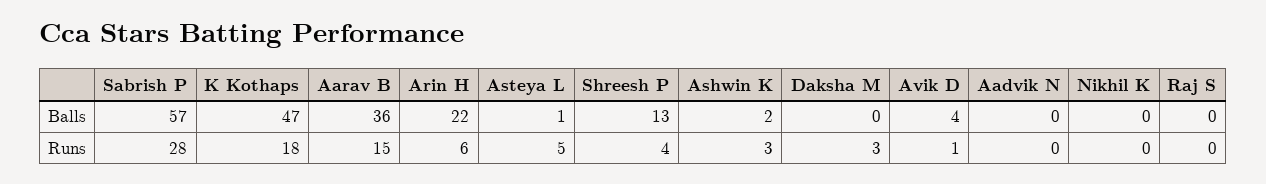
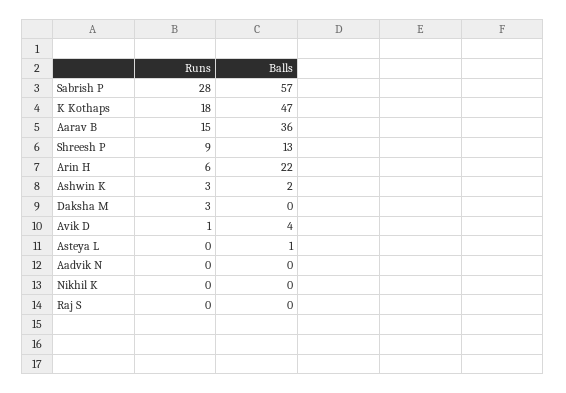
  {
    "Sabrish P": {
      "Balls": 57,
      "Runs": 28
    },
    "K Kothaps": {
      "Balls": 47,
      "Runs": 18
    },
    "Aarav B": {
      "Balls": 36,
      "Runs": 15
    },
    "Arin H": {
      "Balls": 22,
      "Runs": 6
    },
    "Asteya L": {
      "Balls": 1,
-     "Runs": 5
+     "Runs": 0
    },
    "Shreesh P": {
      "Balls": 13,
-     "Runs": 4
+     "Runs": 9
    },
    "Ashwin K": {
      "Balls": 2,
      "Runs": 3
    },
    "Daksha M": {
      "Balls": 0,
      "Runs": 3
    },
    "Avik D": {
      "Balls": 4,
      "Runs": 1
    },
    "Aadvik N": {
      "Balls": 0,
      "Runs": 0
    },
    "Nikhil K": {
      "Balls": 0,
      "Runs": 0
    },
    "Raj S": {
      "Balls": 0,
      "Runs": 0
    }
  }

